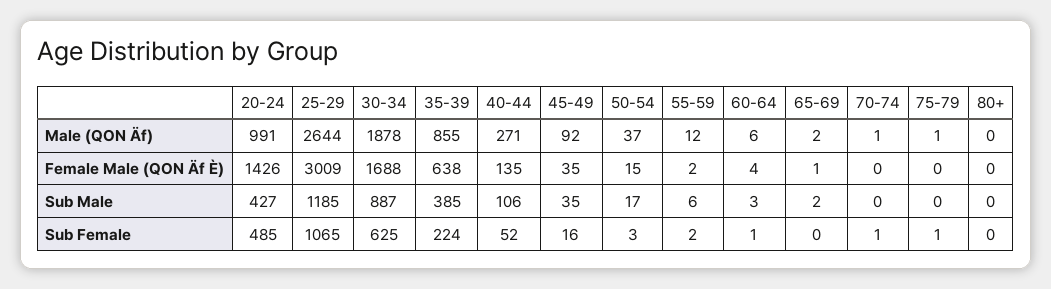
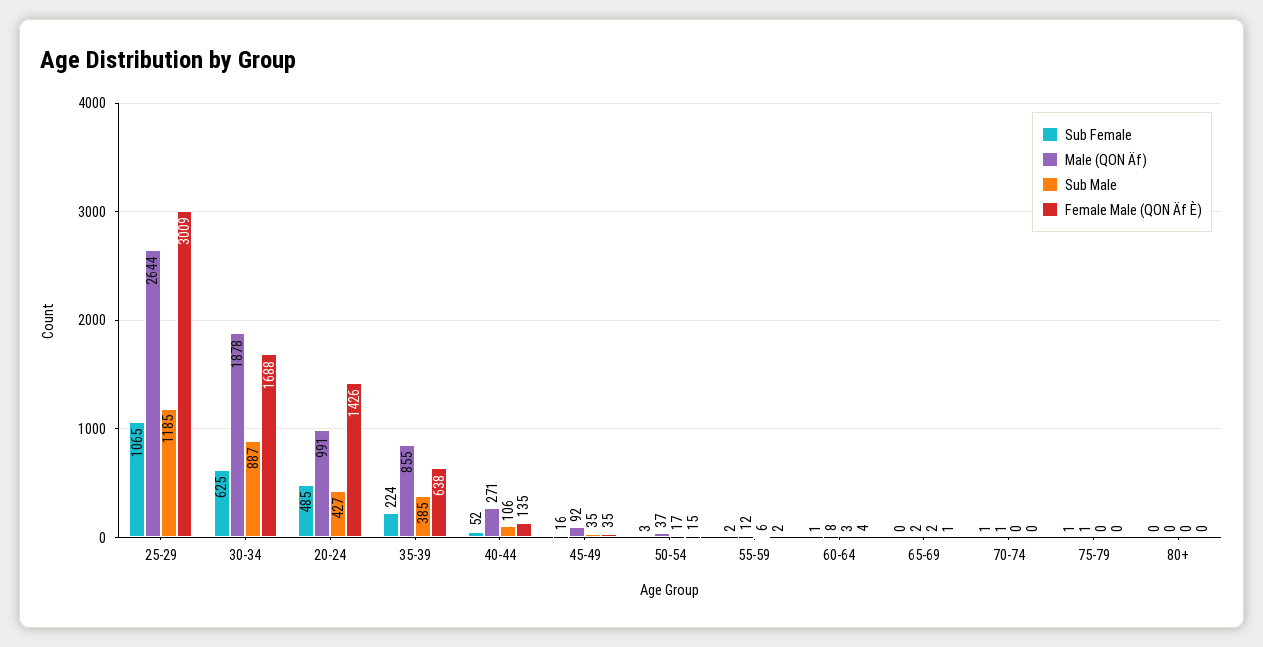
  {
    "Male (QON Äf)": {
      "20-24": 991,
      "25-29": 2644,
      "30-34": 1878,
      "35-39": 855,
      "40-44": 271,
      "45-49": 92,
      "50-54": 37,
      "55-59": 12,
-     "60-64": 6,
+     "60-64": 8,
      "65-69": 2,
      "70-74": 1,
      "75-79": 1,
      "80+": 0
    },
    "Female Male (QON Äf È)": {
      "20-24": 1426,
      "25-29": 3009,
      "30-34": 1688,
      "35-39": 638,
      "40-44": 135,
      "45-49": 35,
      "50-54": 15,
      "55-59": 2,
      "60-64": 4,
      "65-69": 1,
      "70-74": 0,
      "75-79": 0,
      "80+": 0
    },
    "Sub Male": {
      "20-24": 427,
      "25-29": 1185,
      "30-34": 887,
      "35-39": 385,
      "40-44": 106,
      "45-49": 35,
      "50-54": 17,
      "55-59": 6,
      "60-64": 3,
      "65-69": 2,
      "70-74": 0,
      "75-79": 0,
      "80+": 0
    },
    "Sub Female": {
      "20-24": 485,
      "25-29": 1065,
      "30-34": 625,
      "35-39": 224,
      "40-44": 52,
      "45-49": 16,
      "50-54": 3,
      "55-59": 2,
      "60-64": 1,
      "65-69": 0,
      "70-74": 1,
      "75-79": 1,
      "80+": 0
    }
  }

